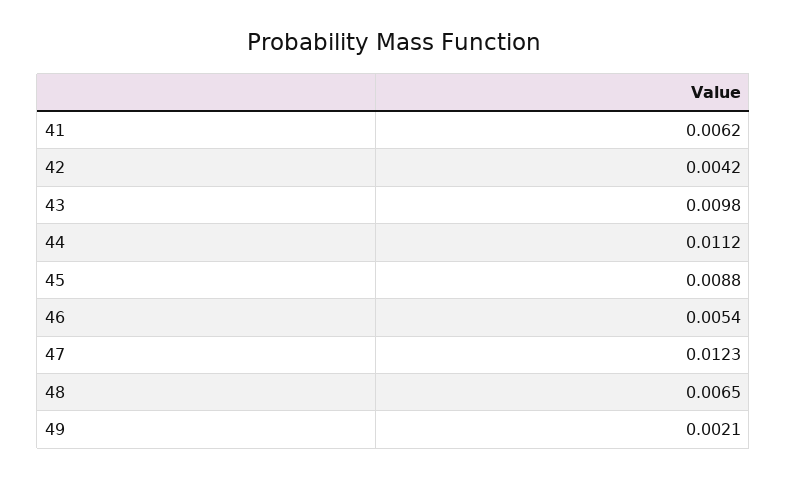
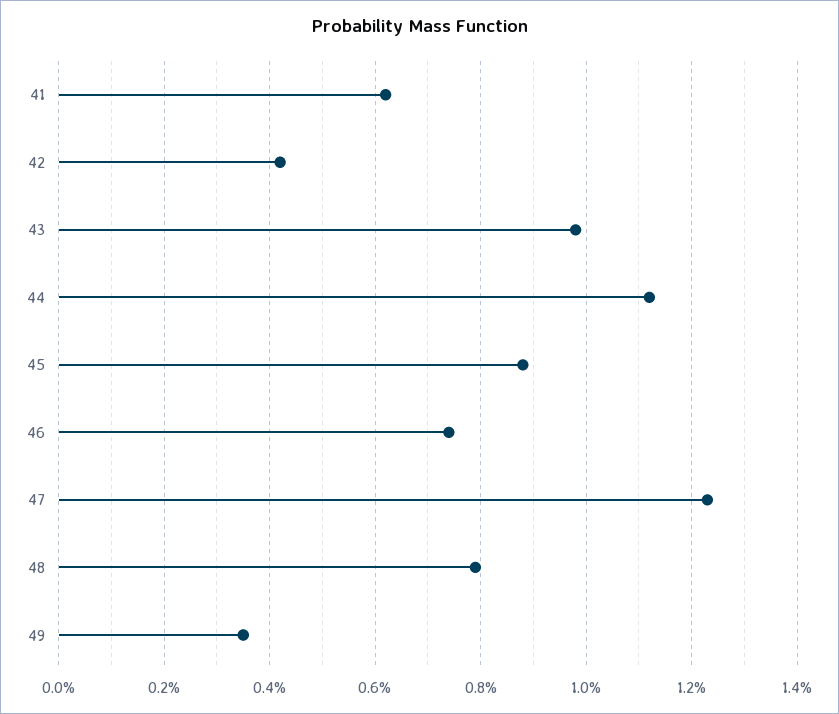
  {
    "41": 0.0062,
    "42": 0.0042,
    "43": 0.0098,
    "44": 0.0112,
    "45": 0.0088,
-   "46": 0.0054,
+   "46": 0.0075,
    "47": 0.0123,
-   "48": 0.0065,
+   "48": 0.008,
-   "49": 0.0021
+   "49": 0.0035
  }

